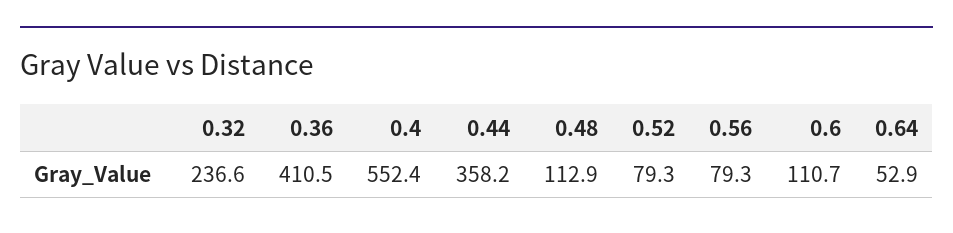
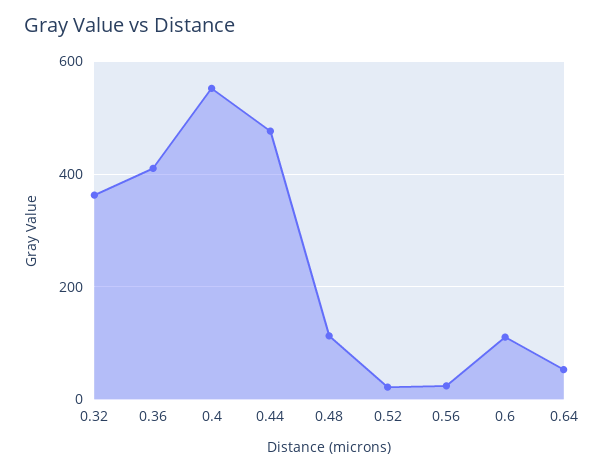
  {
-   "0.32": 236.6,
+   "0.32": 360,
    "0.36": 410.5,
    "0.4": 552.4,
-   "0.44": 358.2,
+   "0.44": 480,
    "0.48": 112.9,
-   "0.52": 79.3,
+   "0.52": 20,
-   "0.56": 79.3,
+   "0.56": 20,
    "0.6": 110.7,
    "0.64": 52.9
  }

